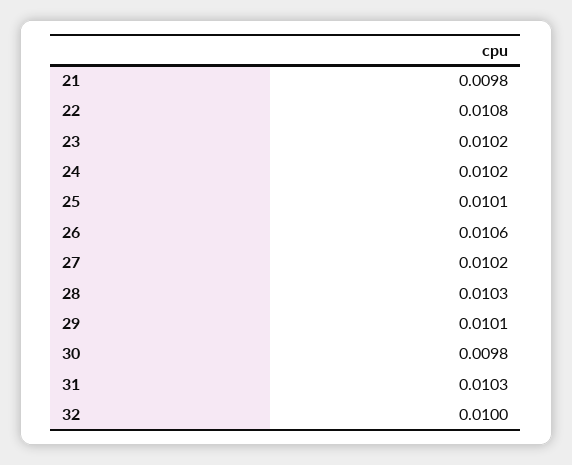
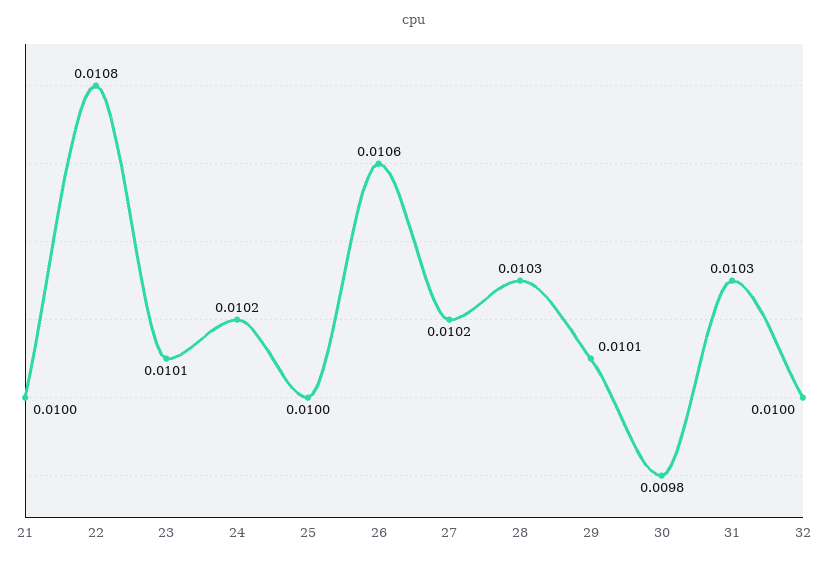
  {
-   "21": 0.0098,
+   "21": 0.01,
    "22": 0.0108,
-   "23": 0.0102,
+   "23": 0.0101,
    "24": 0.0102,
-   "25": 0.0101,
+   "25": 0.01,
    "26": 0.0106,
    "27": 0.0102,
    "28": 0.0103,
    "29": 0.0101,
    "30": 0.0098,
    "31": 0.0103,
    "32": 0.01
  }

